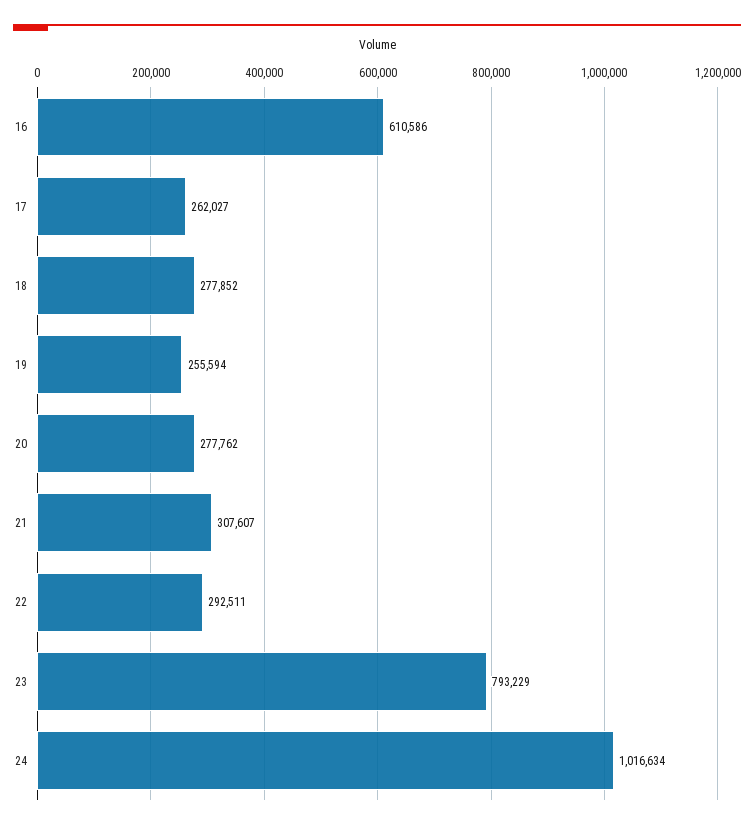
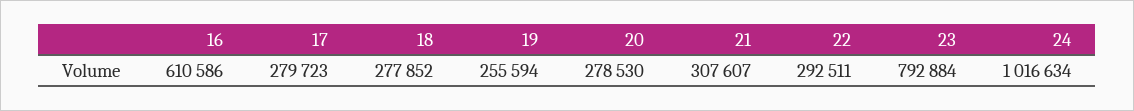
  {
    "16": 610586,
-   "17": 262027,
+   "17": 279723,
    "18": 277852,
    "19": 255594,
-   "20": 277762,
+   "20": 278530,
    "21": 307607,
    "22": 292511,
-   "23": 793229,
+   "23": 792884,
    "24": 1016634
  }

